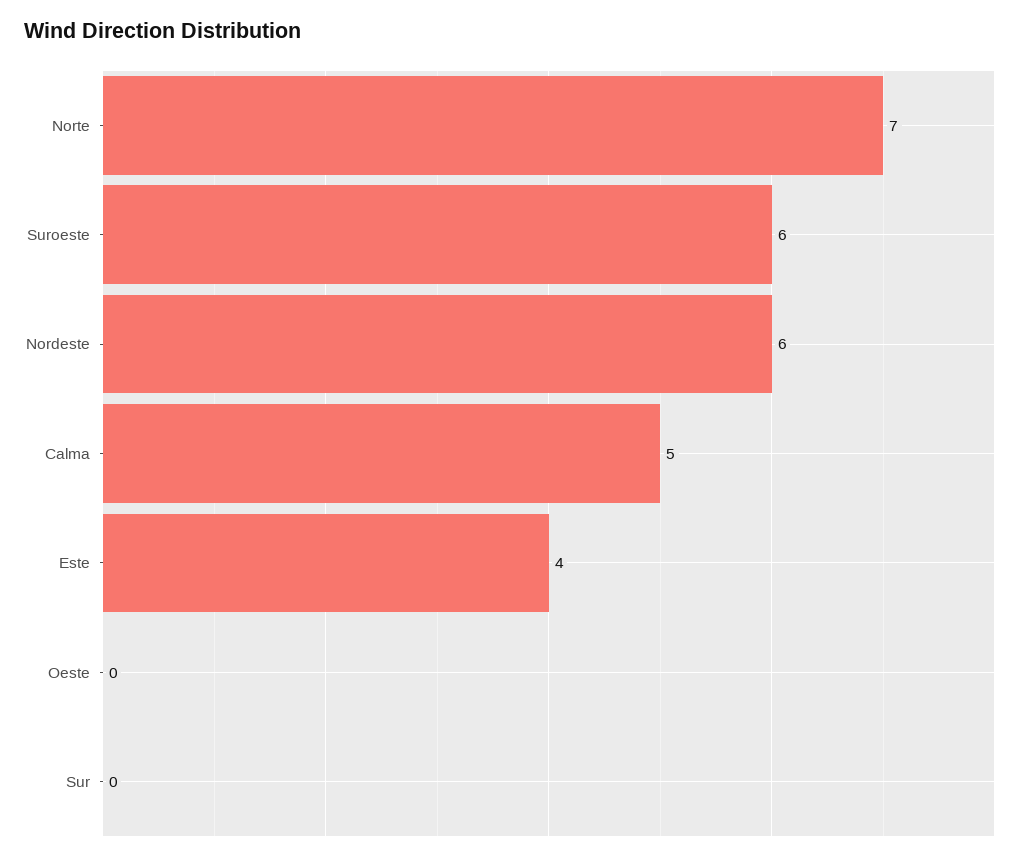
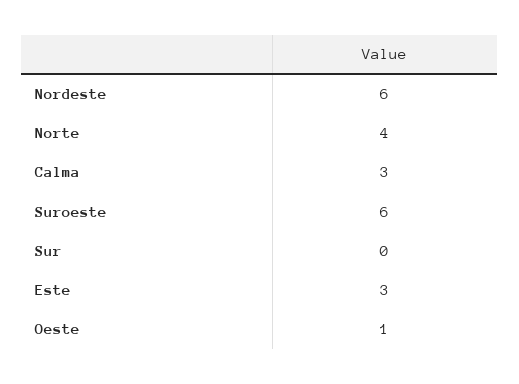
  {
-   "Norte": 7,
+   "Norte": 4,
    "Suroeste": 6,
    "Nordeste": 6,
-   "Calma": 5,
+   "Calma": 3,
-   "Este": 4,
+   "Este": 3,
-   "Oeste": 0,
+   "Oeste": 1,
    "Sur": 0
  }

